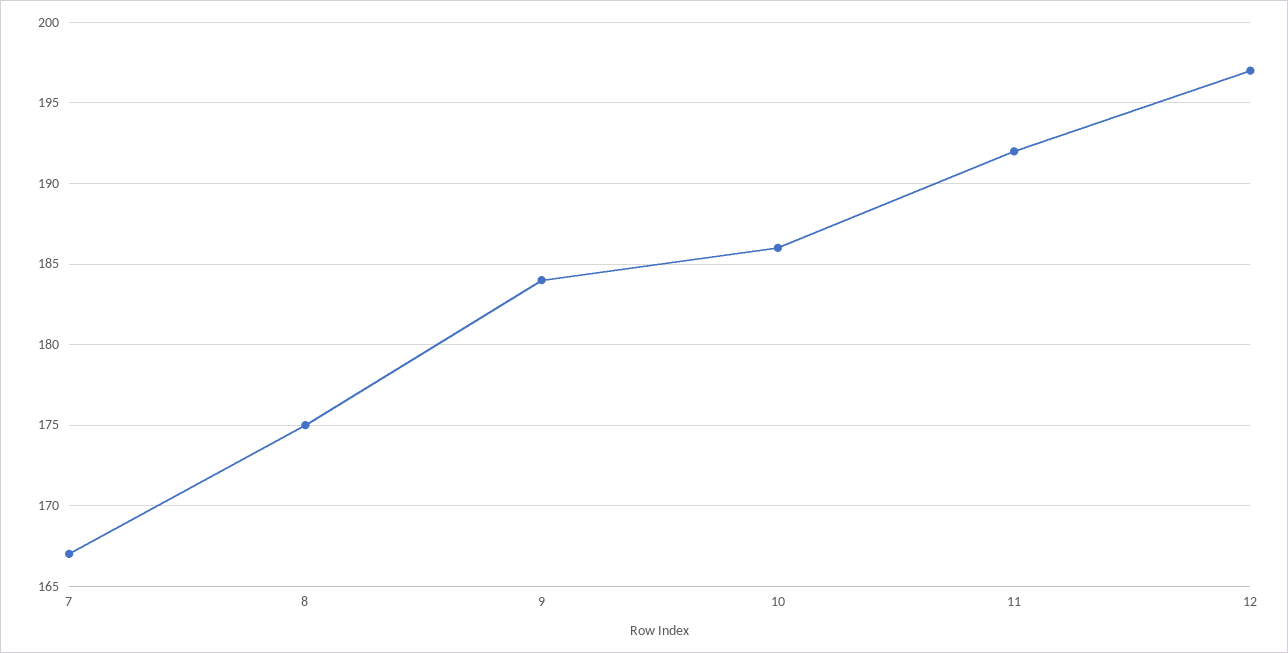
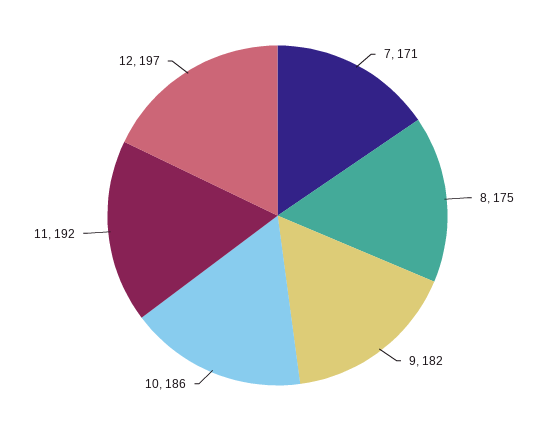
  {
-   "7": 167,
+   "7": 171,
    "8": 175,
-   "9": 184,
+   "9": 182,
    "10": 186,
    "11": 192,
    "12": 197
  }

